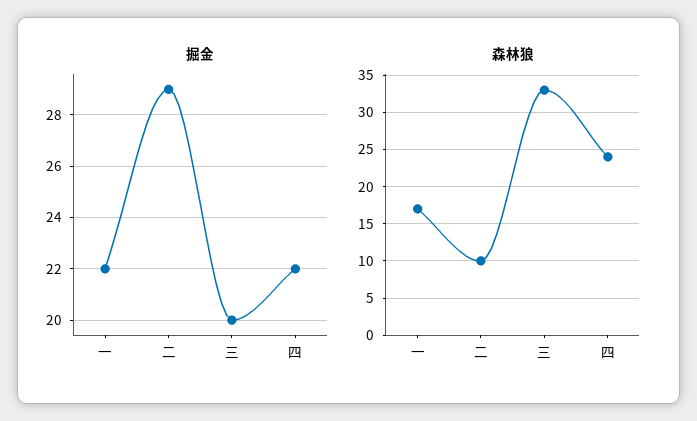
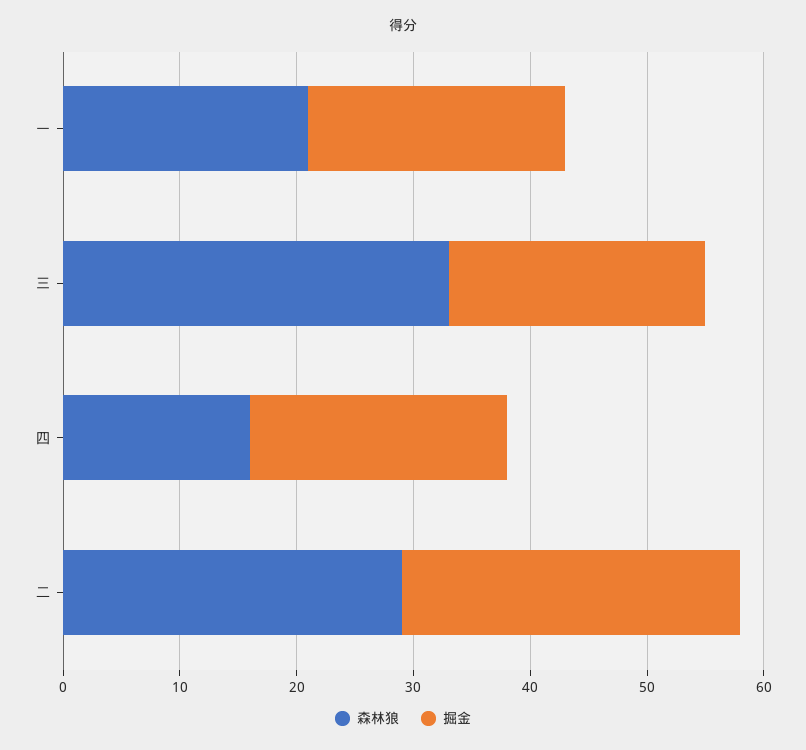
  {
    "掘金": {
      "一": 22,
      "二": 29,
-     "三": 20,
+     "三": 22,
      "四": 22
    },
    "森林狼": {
-     "一": 17,
+     "一": 21,
-     "二": 10,
+     "二": 29,
      "三": 33,
-     "四": 24
+     "四": 16
    }
  }

